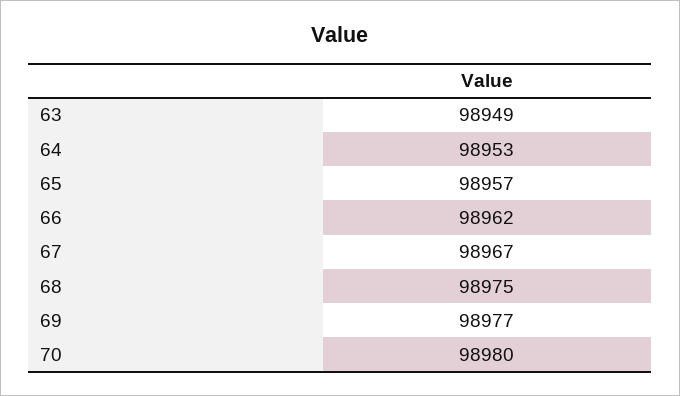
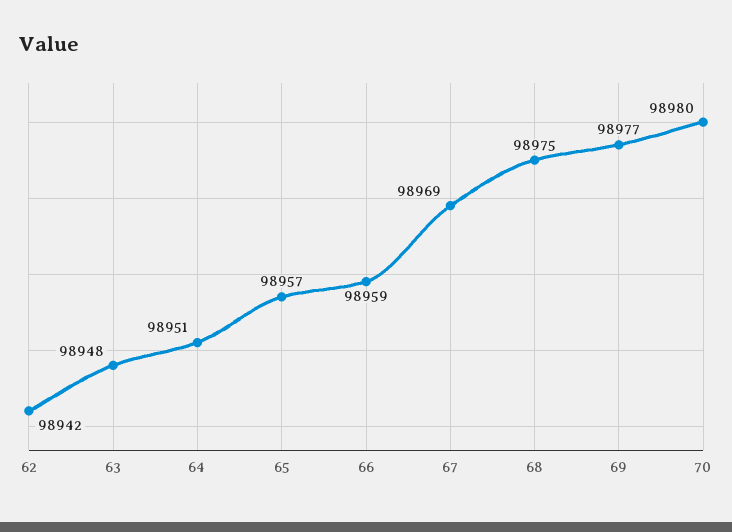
  {
-   "63": 98949,
+   "63": 98948,
-   "64": 98953,
+   "64": 98951,
    "65": 98957,
-   "66": 98962,
+   "66": 98959,
-   "67": 98967,
+   "67": 98969,
    "68": 98975,
    "69": 98977,
-   "70": 98980
+   "70": 98980,
+   "62": 98942
  }

